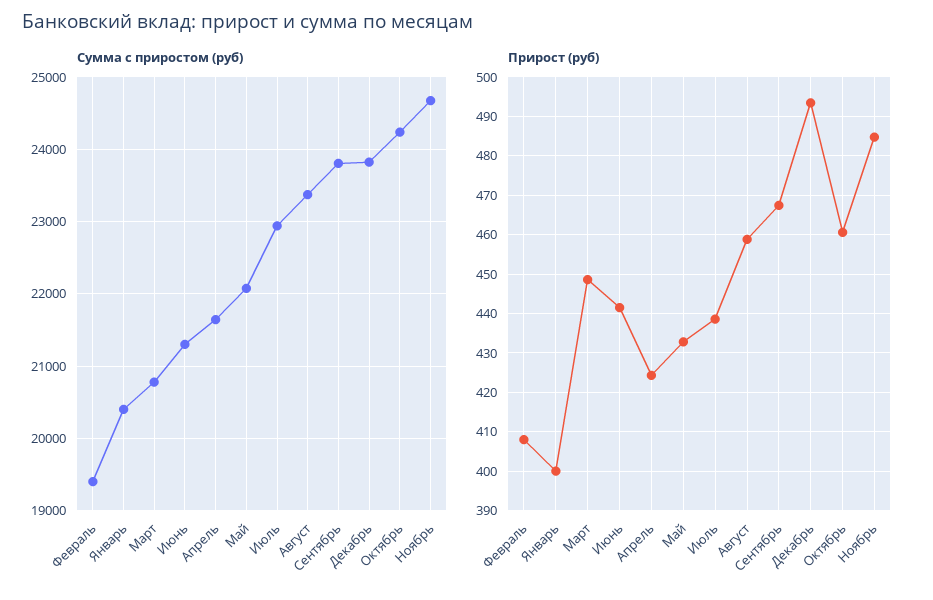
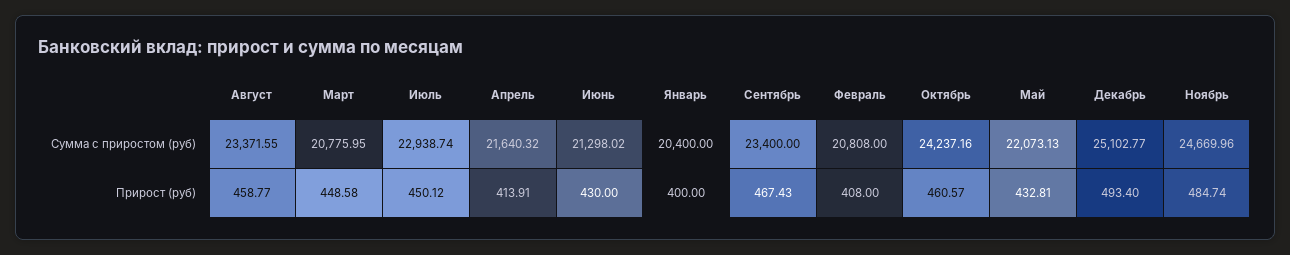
  {
    "Сумма с приростом (руб)": {
-     "Февраль": 19400,
+     "Февраль": 20808,
      "Январь": 20400,
      "Март": 20775.95,
      "Июнь": 21298.02,
      "Апрель": 21640.32,
      "Май": 22073.13,
      "Июль": 22938.74,
      "Август": 23371.55,
-     "Сентябрь": 23800,
+     "Сентябрь": 23400,
-     "Декабрь": 23800,
+     "Декабрь": 25102.77,
      "Октябрь": 24237.16,
      "Ноябрь": 24669.96
    },
    "Прирост (руб)": {
      "Февраль": 408,
      "Январь": 400,
      "Март": 448.58,
-     "Июнь": 442,
+     "Июнь": 430,
-     "Апрель": 424,
+     "Апрель": 413.91,
      "Май": 432.81,
-     "Июль": 438,
+     "Июль": 450.12,
      "Август": 458.77,
      "Сентябрь": 467.43,
      "Декабрь": 493.4,
      "Октябрь": 460.57,
      "Ноябрь": 484.74
    }
  }

